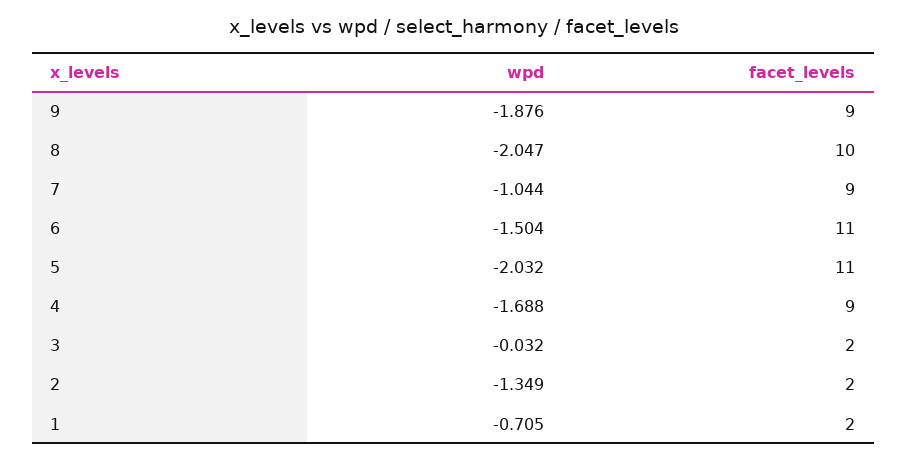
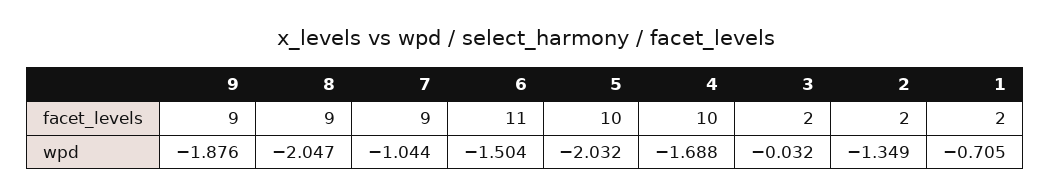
  {
    "wpd": {
      "9": -1.876,
      "8": -2.047,
      "7": -1.044,
      "6": -1.504,
      "5": -2.032,
      "4": -1.688,
      "3": -0.032,
      "2": -1.349,
      "1": -0.705
    },
    "facet_levels": {
      "9": 9,
-     "8": 10,
+     "8": 9,
      "7": 9,
      "6": 11,
-     "5": 11,
+     "5": 10,
-     "4": 9,
+     "4": 10,
      "3": 2,
      "2": 2,
      "1": 2
    }
  }

